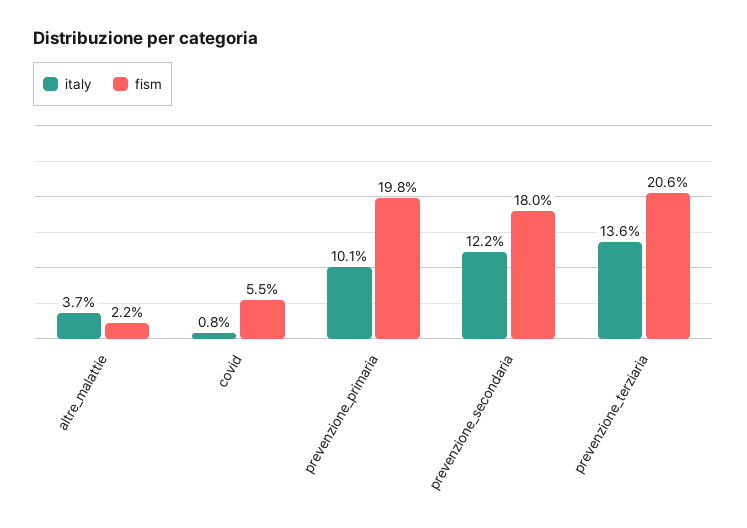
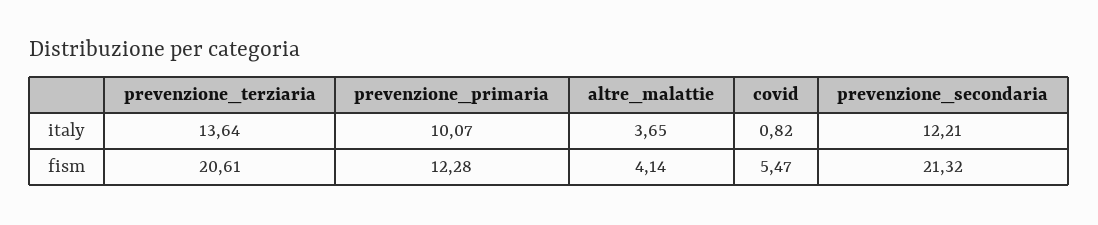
  {
    "italy": {
      "altre_malattie": 3.65,
      "covid": 0.82,
      "prevenzione_primaria": 10.07,
      "prevenzione_secondaria": 12.21,
      "prevenzione_terziaria": 13.64
    },
    "fism": {
-     "altre_malattie": 2.2,
+     "altre_malattie": 4.14,
      "covid": 5.47,
-     "prevenzione_primaria": 19.8,
+     "prevenzione_primaria": 12.28,
-     "prevenzione_secondaria": 18,
+     "prevenzione_secondaria": 21.32,
      "prevenzione_terziaria": 20.61
    }
  }

